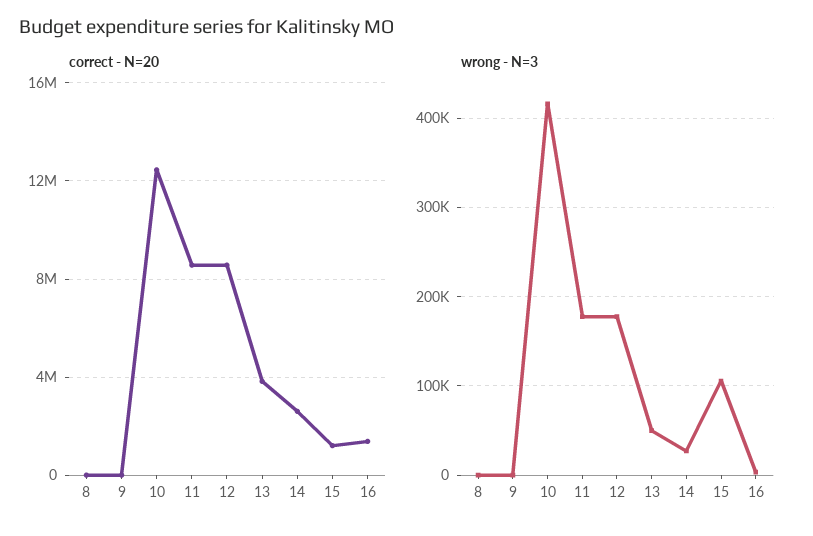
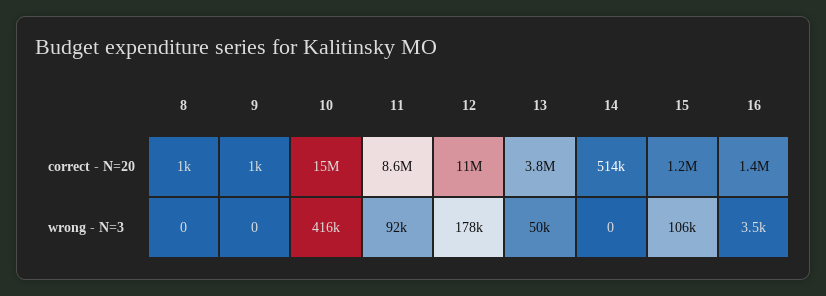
  {
    "correct - N=20": {
      "8": 1000,
      "9": 1000,
-     "10": 12500000,
+     "10": 15000000,
      "11": 8600000,
-     "12": 8500000,
+     "12": 11000000,
      "13": 3800000,
-     "14": 2500000,
+     "14": 514000,
      "15": 1200000,
      "16": 1400000
    },
    "wrong - N=3": {
      "8": 0,
      "9": 0,
      "10": 416000,
-     "11": 180000,
+     "11": 92000,
      "12": 178000,
      "13": 50000,
-     "14": 30000,
+     "14": 0,
      "15": 106000,
      "16": 3500
    }
  }

